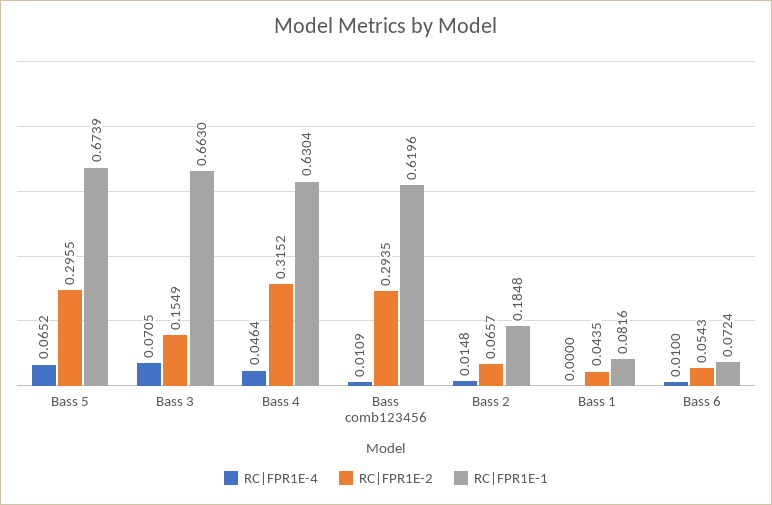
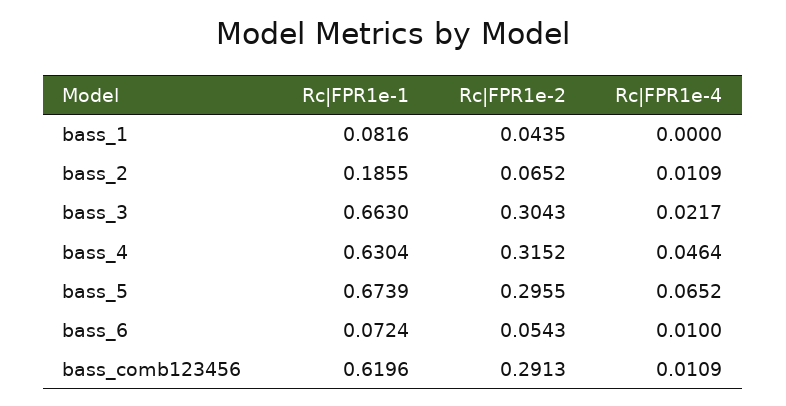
  {
    "RC|FPR1E-4": {
      "Bass 5": 0.0652,
-     "Bass 3": 0.0705,
+     "Bass 3": 0.0217,
      "Bass 4": 0.0464,
      "Bass comb123456": 0.0109,
-     "Bass 2": 0.0148,
+     "Bass 2": 0.0109,
      "Bass 1": 0,
      "Bass 6": 0.01
    },
    "RC|FPR1E-2": {
      "Bass 5": 0.2955,
-     "Bass 3": 0.1549,
+     "Bass 3": 0.3043,
      "Bass 4": 0.3152,
-     "Bass comb123456": 0.2935,
+     "Bass comb123456": 0.2913,
-     "Bass 2": 0.0657,
+     "Bass 2": 0.0652,
      "Bass 1": 0.0435,
      "Bass 6": 0.0543
    },
    "RC|FPR1E-1": {
      "Bass 5": 0.6739,
      "Bass 3": 0.663,
      "Bass 4": 0.6304,
      "Bass comb123456": 0.6196,
-     "Bass 2": 0.1848,
+     "Bass 2": 0.1855,
      "Bass 1": 0.0816,
      "Bass 6": 0.0724
    }
  }

